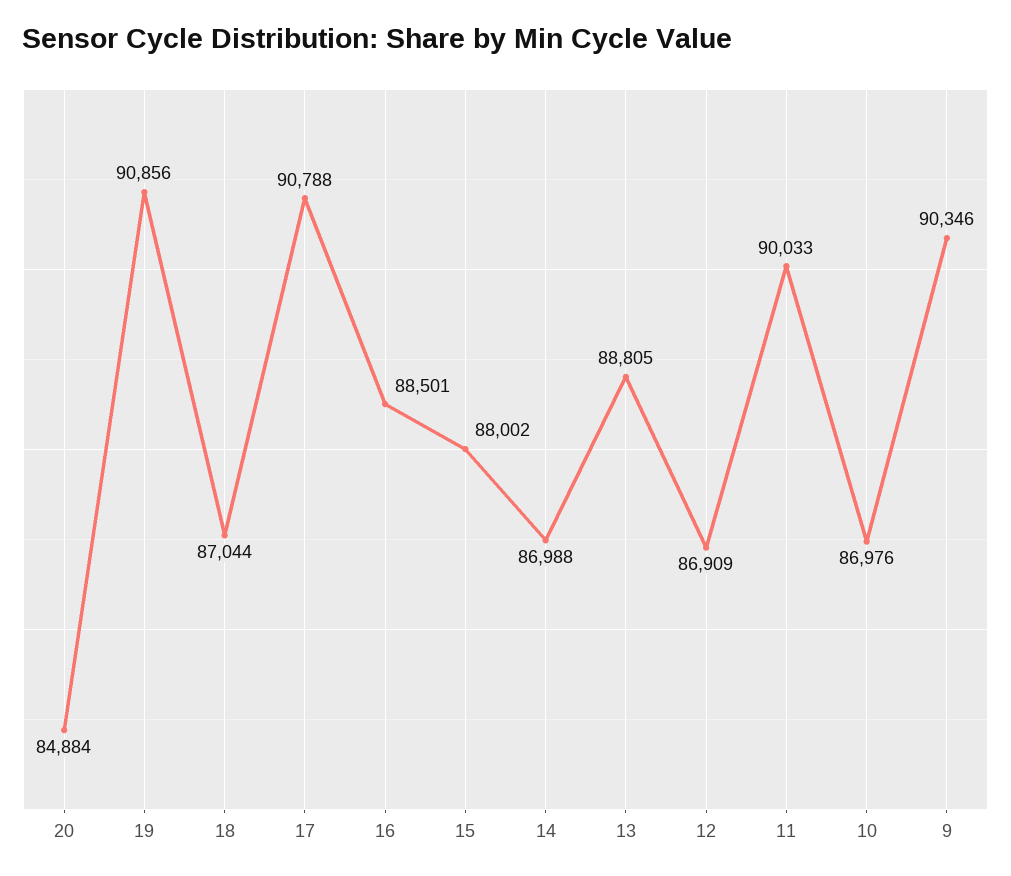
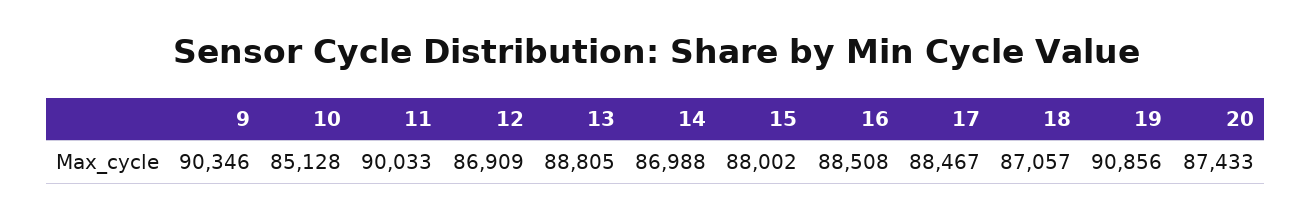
  {
-   "20": 84884,
+   "20": 87433,
    "19": 90856,
-   "18": 87044,
+   "18": 87057,
-   "17": 90788,
+   "17": 88467,
-   "16": 88501,
+   "16": 88508,
    "15": 88002,
    "14": 86988,
    "13": 88805,
    "12": 86909,
    "11": 90033,
-   "10": 86976,
+   "10": 85128,
    "9": 90346
  }

